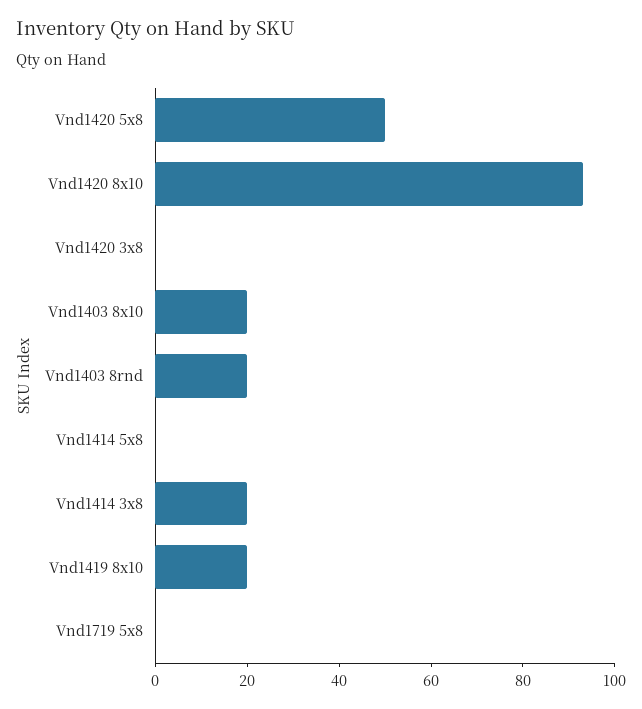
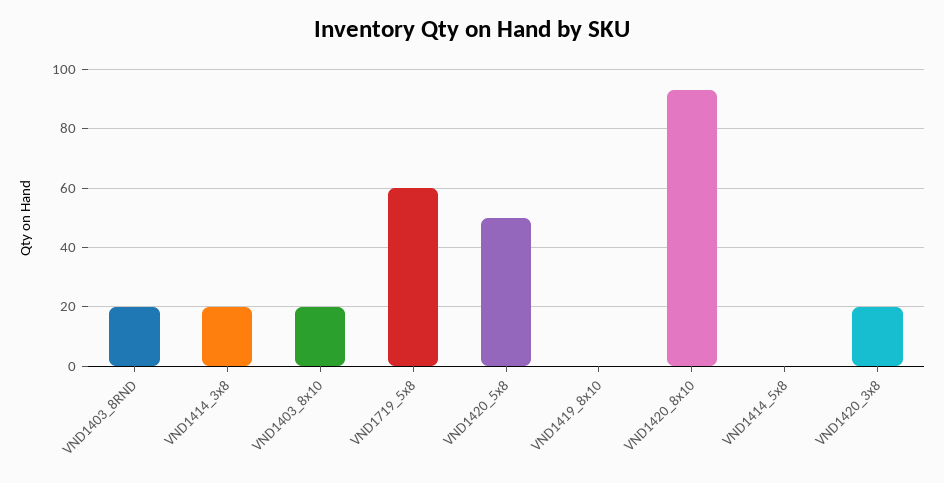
  {
    "Vnd1420 5x8": 50,
    "Vnd1420 8x10": 95,
-   "Vnd1420 3x8": 0,
+   "Vnd1420 3x8": 20,
    "Vnd1403 8x10": 20,
    "Vnd1403 8rnd": 20,
    "Vnd1414 5x8": 0,
    "Vnd1414 3x8": 20,
-   "Vnd1419 8x10": 20,
+   "Vnd1419 8x10": 0,
-   "Vnd1719 5x8": 0
+   "Vnd1719 5x8": 60
  }

